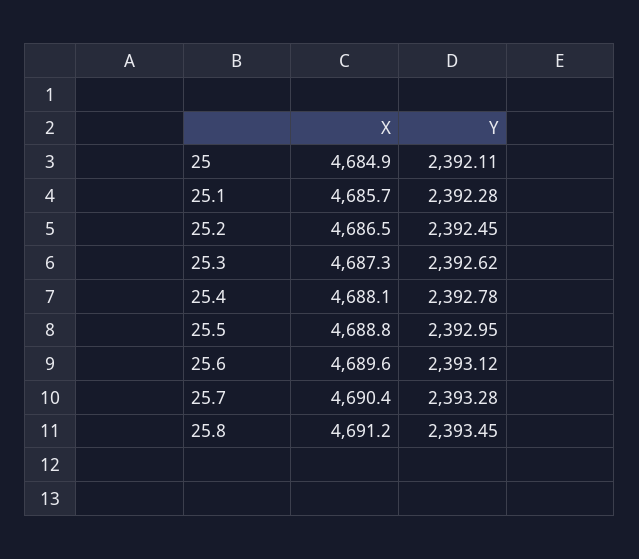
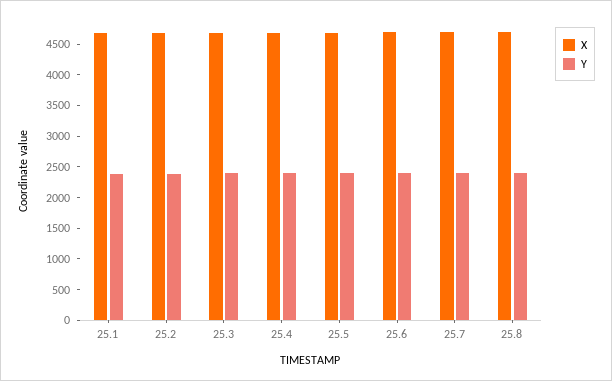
  {
    "X": {
-     "25": 4684.9,
      "25.1": 4685.7,
      "25.2": 4686.5,
      "25.3": 4687.3,
      "25.4": 4688.1,
      "25.5": 4688.8,
      "25.6": 4689.6,
      "25.7": 4690.4,
      "25.8": 4691.2
    },
    "Y": {
-     "25": 2392.11,
      "25.1": 2392.28,
      "25.2": 2392.45,
      "25.3": 2392.62,
      "25.4": 2392.78,
      "25.5": 2392.95,
      "25.6": 2393.12,
      "25.7": 2393.28,
      "25.8": 2393.45
    }
  }

